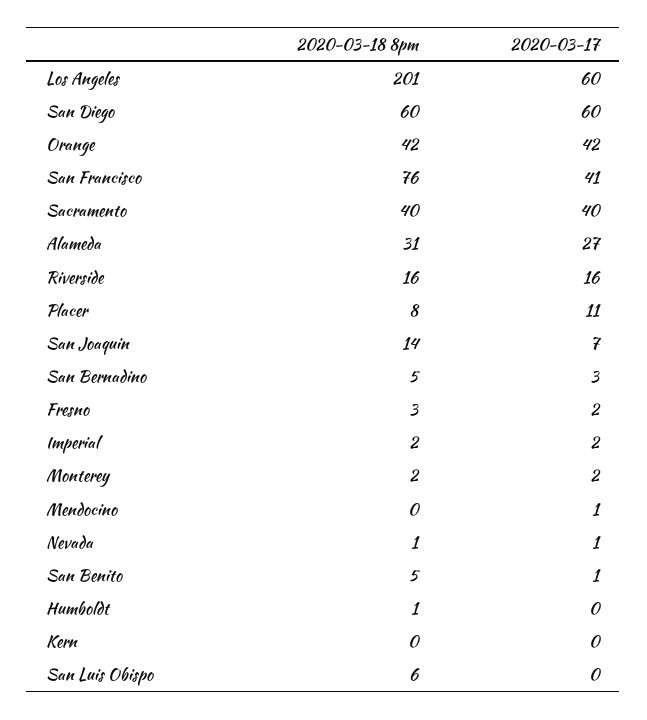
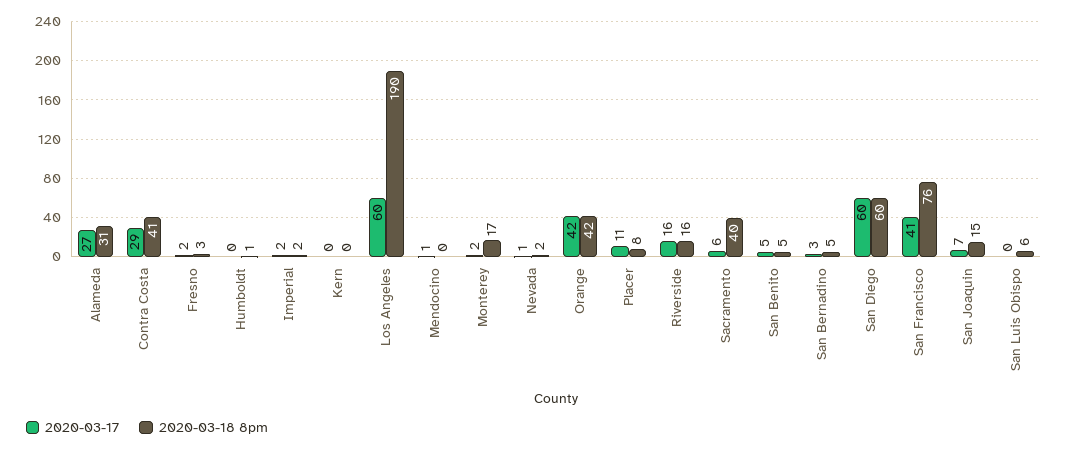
  {
    "2020-03-18 8pm": {
-     "Los Angeles": 201,
+     "Los Angeles": 190,
      "San Diego": 60,
      "Orange": 42,
      "San Francisco": 76,
      "Sacramento": 40,
      "Alameda": 31,
      "Riverside": 16,
      "Placer": 8,
-     "San Joaquin": 14,
+     "San Joaquin": 15,
      "San Bernadino": 5,
      "Fresno": 3,
      "Imperial": 2,
-     "Monterey": 2,
+     "Monterey": 17,
      "Mendocino": 0,
-     "Nevada": 1,
+     "Nevada": 2,
      "San Benito": 5,
      "Humboldt": 1,
      "Kern": 0,
-     "San Luis Obispo": 6
+     "San Luis Obispo": 6,
+     "Contra Costa": 41
    },
    "2020-03-17": {
      "Los Angeles": 60,
      "San Diego": 60,
      "Orange": 42,
      "San Francisco": 41,
-     "Sacramento": 40,
+     "Sacramento": 6,
      "Alameda": 27,
      "Riverside": 16,
      "Placer": 11,
      "San Joaquin": 7,
      "San Bernadino": 3,
      "Fresno": 2,
      "Imperial": 2,
      "Monterey": 2,
      "Mendocino": 1,
      "Nevada": 1,
-     "San Benito": 1,
+     "San Benito": 5,
      "Humboldt": 0,
      "Kern": 0,
-     "San Luis Obispo": 0
+     "San Luis Obispo": 0,
+     "Contra Costa": 29
    }
  }

